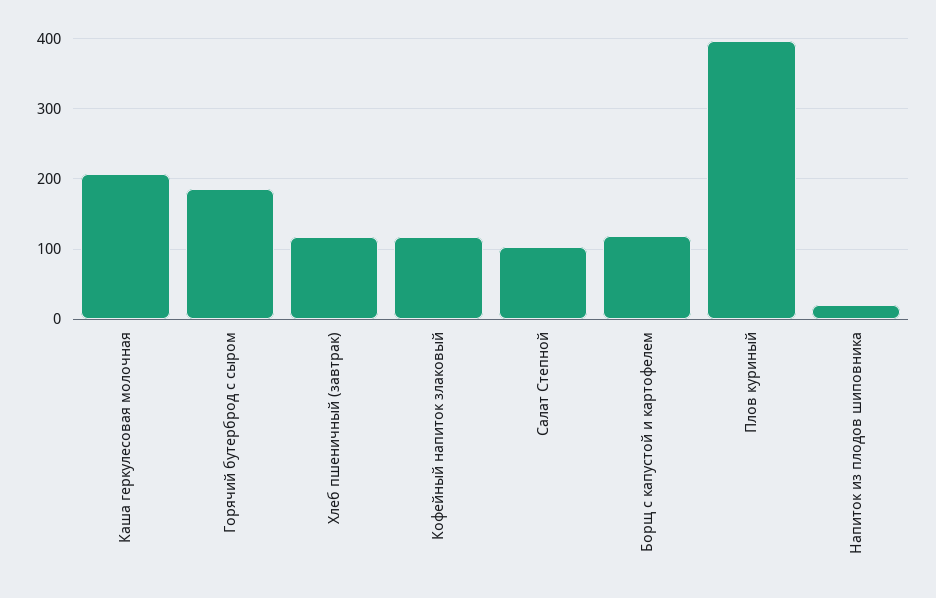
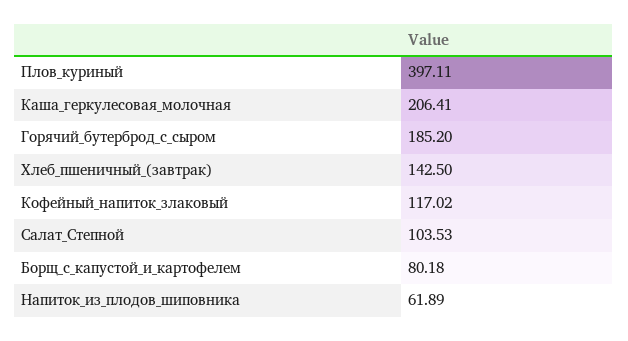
  {
    "Каша геркулесовая молочная": 206.41,
    "Горячий бутерброд с сыром": 185.2,
-   "Хлеб пшеничный (завтрак)": 120,
+   "Хлеб пшеничный (завтрак)": 142.5,
    "Кофейный напиток злаковый": 117.02,
    "Салат Степной": 103.53,
-   "Борщ с капустой и картофелем": 120,
+   "Борщ с капустой и картофелем": 80.18,
    "Плов куриный": 397.11,
-   "Напиток из плодов шиповника": 20
+   "Напиток из плодов шиповника": 61.89
  }

